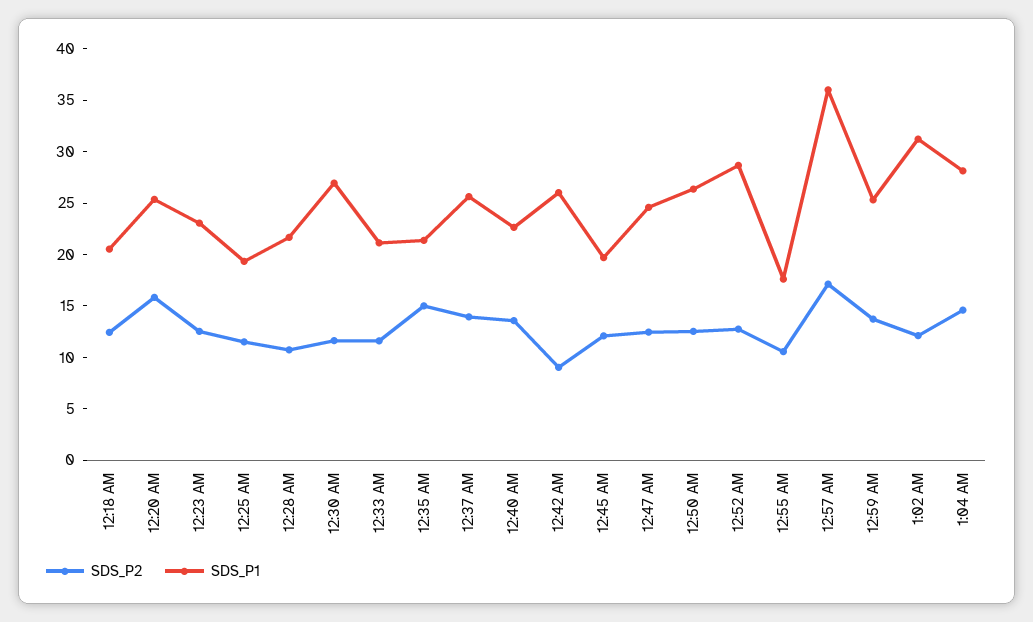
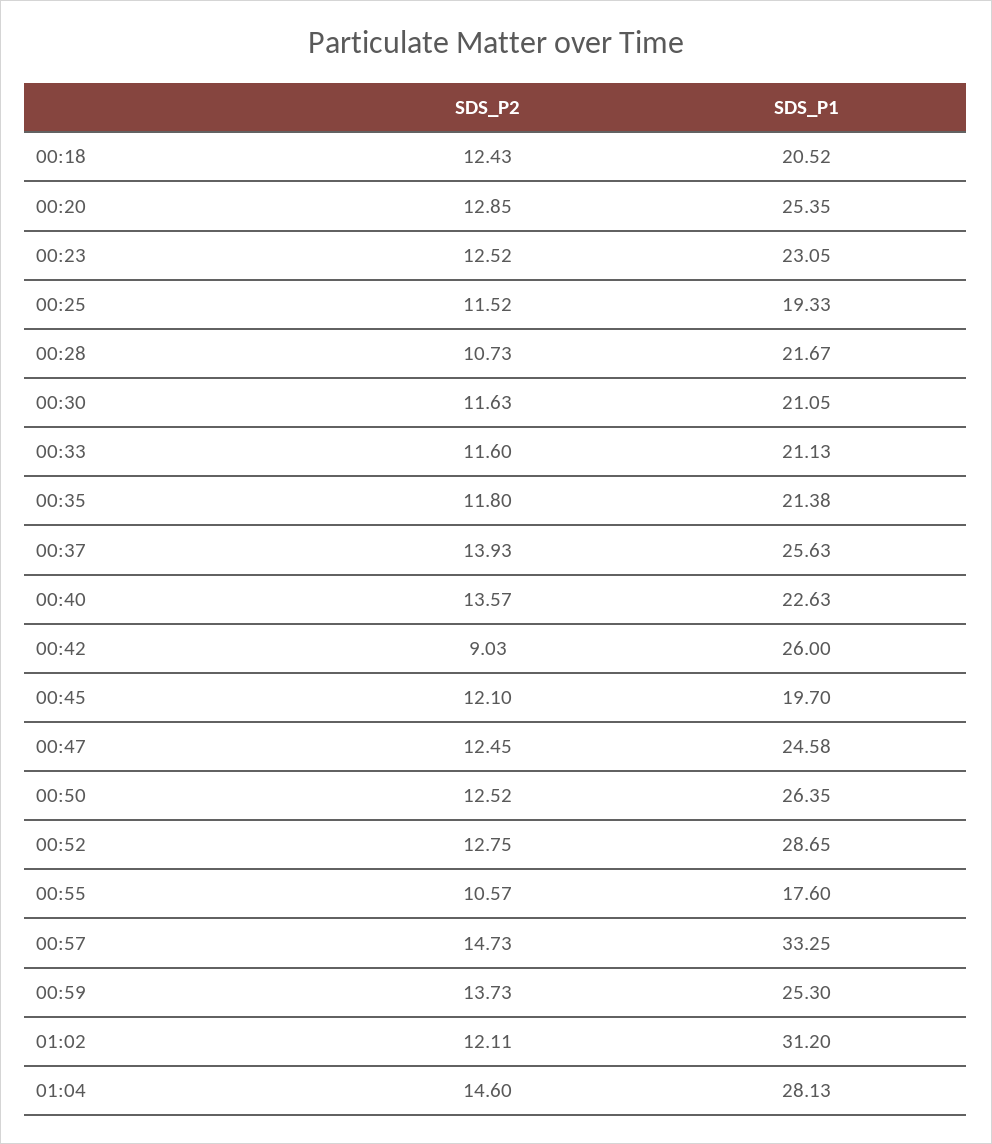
  {
    "SDS_P2": {
      "12:18 AM": 12.43,
-     "12:20 AM": 16,
+     "12:20 AM": 12.85,
      "12:23 AM": 12.52,
      "12:25 AM": 11.52,
      "12:28 AM": 10.73,
      "12:30 AM": 11.63,
      "12:33 AM": 11.6,
-     "12:35 AM": 15,
+     "12:35 AM": 11.8,
      "12:37 AM": 13.93,
      "12:40 AM": 13.57,
      "12:42 AM": 9.03,
      "12:45 AM": 12.1,
      "12:47 AM": 12.45,
      "12:50 AM": 12.52,
      "12:52 AM": 12.75,
      "12:55 AM": 10.57,
-     "12:57 AM": 17,
+     "12:57 AM": 14.73,
      "12:59 AM": 13.73,
      "1:02 AM": 12.11,
      "1:04 AM": 14.6
    },
    "SDS_P1": {
      "12:18 AM": 20.52,
      "12:20 AM": 25.35,
      "12:23 AM": 23.05,
      "12:25 AM": 19.33,
      "12:28 AM": 21.67,
-     "12:30 AM": 27,
+     "12:30 AM": 21.05,
      "12:33 AM": 21.13,
      "12:35 AM": 21.38,
      "12:37 AM": 25.63,
      "12:40 AM": 22.63,
      "12:42 AM": 26,
      "12:45 AM": 19.7,
      "12:47 AM": 24.58,
      "12:50 AM": 26.35,
      "12:52 AM": 28.65,
      "12:55 AM": 17.6,
-     "12:57 AM": 36,
+     "12:57 AM": 33.25,
      "12:59 AM": 25.3,
      "1:02 AM": 31.2,
      "1:04 AM": 28.13
    }
  }

